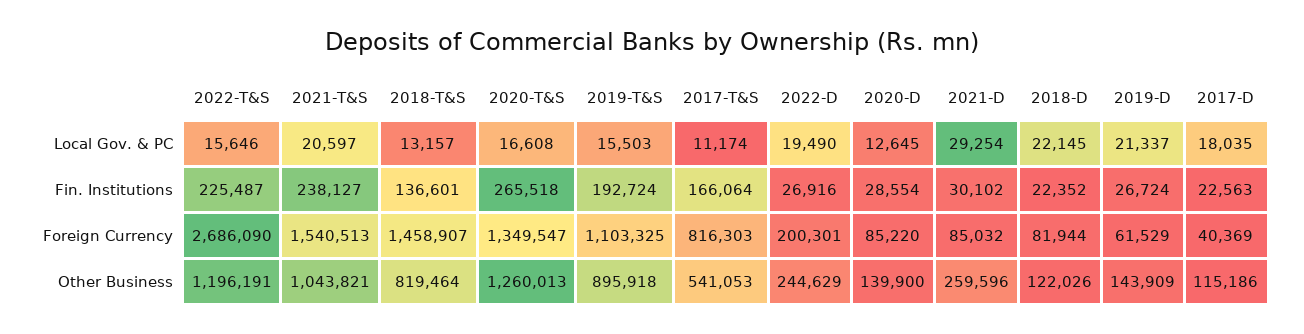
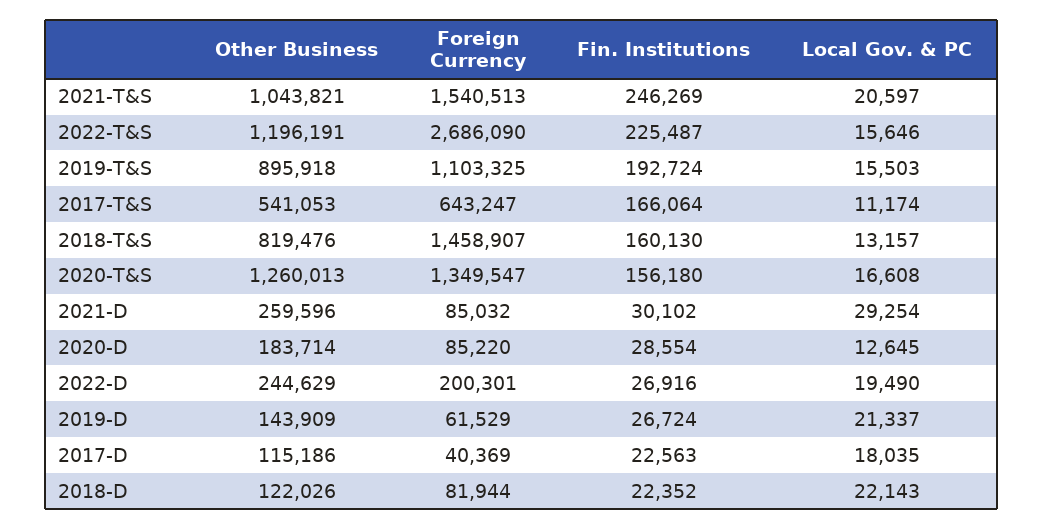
  {
    "2022-T&S": {
      "Local Gov. & PC": 15646,
      "Fin. Institutions": 225487,
      "Foreign Currency": 2686090,
      "Other Business": 1196191
    },
    "2021-T&S": {
      "Local Gov. & PC": 20597,
-     "Fin. Institutions": 238127,
+     "Fin. Institutions": 246269,
      "Foreign Currency": 1540513,
      "Other Business": 1043821
    },
    "2018-T&S": {
      "Local Gov. & PC": 13157,
-     "Fin. Institutions": 136601,
+     "Fin. Institutions": 160130,
      "Foreign Currency": 1458907,
-     "Other Business": 819464
+     "Other Business": 819476
    },
    "2020-T&S": {
      "Local Gov. & PC": 16608,
-     "Fin. Institutions": 265518,
+     "Fin. Institutions": 156180,
      "Foreign Currency": 1349547,
      "Other Business": 1260013
    },
    "2019-T&S": {
      "Local Gov. & PC": 15503,
      "Fin. Institutions": 192724,
      "Foreign Currency": 1103325,
      "Other Business": 895918
    },
    "2017-T&S": {
      "Local Gov. & PC": 11174,
      "Fin. Institutions": 166064,
-     "Foreign Currency": 816303,
+     "Foreign Currency": 643247,
      "Other Business": 541053
    },
    "2022-D": {
      "Local Gov. & PC": 19490,
      "Fin. Institutions": 26916,
      "Foreign Currency": 200301,
      "Other Business": 244629
    },
    "2020-D": {
      "Local Gov. & PC": 12645,
      "Fin. Institutions": 28554,
      "Foreign Currency": 85220,
-     "Other Business": 139900
+     "Other Business": 183714
    },
    "2021-D": {
      "Local Gov. & PC": 29254,
      "Fin. Institutions": 30102,
      "Foreign Currency": 85032,
      "Other Business": 259596
    },
    "2018-D": {
-     "Local Gov. & PC": 22145,
+     "Local Gov. & PC": 22143,
      "Fin. Institutions": 22352,
      "Foreign Currency": 81944,
      "Other Business": 122026
    },
    "2019-D": {
      "Local Gov. & PC": 21337,
      "Fin. Institutions": 26724,
      "Foreign Currency": 61529,
      "Other Business": 143909
    },
    "2017-D": {
      "Local Gov. & PC": 18035,
      "Fin. Institutions": 22563,
      "Foreign Currency": 40369,
      "Other Business": 115186
    }
  }

